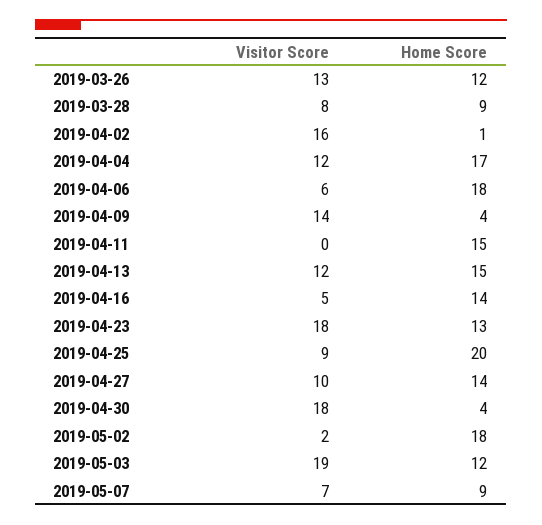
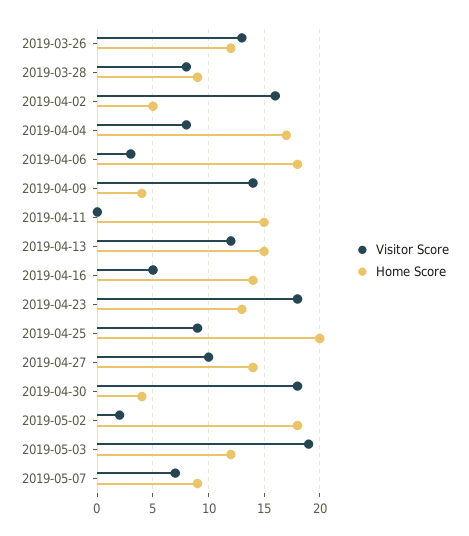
  {
    "Visitor Score": {
      "2019-03-26": 13,
      "2019-03-28": 8,
      "2019-04-02": 16,
-     "2019-04-04": 12,
+     "2019-04-04": 8,
-     "2019-04-06": 6,
+     "2019-04-06": 3,
      "2019-04-09": 14,
      "2019-04-11": 0,
      "2019-04-13": 12,
      "2019-04-16": 5,
      "2019-04-23": 18,
      "2019-04-25": 9,
      "2019-04-27": 10,
      "2019-04-30": 18,
      "2019-05-02": 2,
      "2019-05-03": 19,
      "2019-05-07": 7
    },
    "Home Score": {
      "2019-03-26": 12,
      "2019-03-28": 9,
-     "2019-04-02": 1,
+     "2019-04-02": 5,
      "2019-04-04": 17,
      "2019-04-06": 18,
      "2019-04-09": 4,
      "2019-04-11": 15,
      "2019-04-13": 15,
      "2019-04-16": 14,
      "2019-04-23": 13,
      "2019-04-25": 20,
      "2019-04-27": 14,
      "2019-04-30": 4,
      "2019-05-02": 18,
      "2019-05-03": 12,
      "2019-05-07": 9
    }
  }

